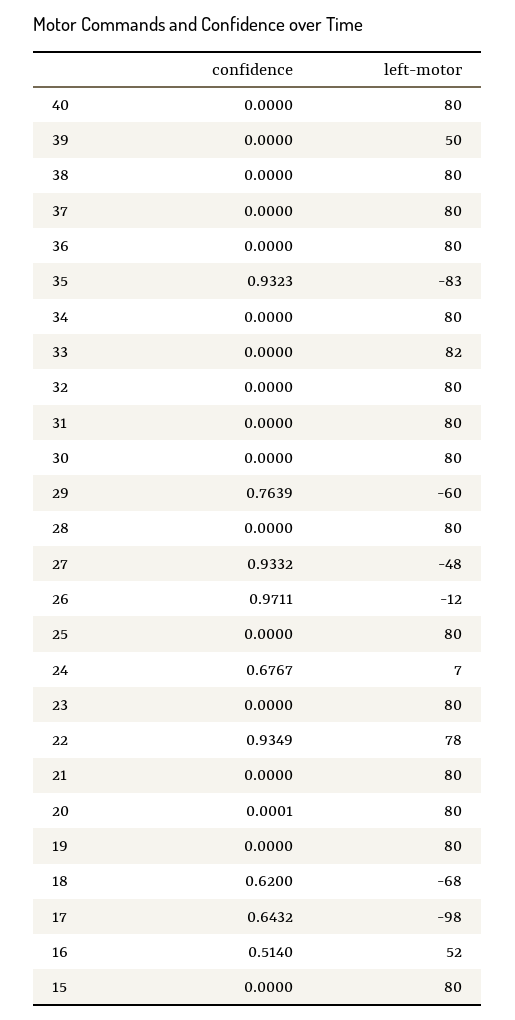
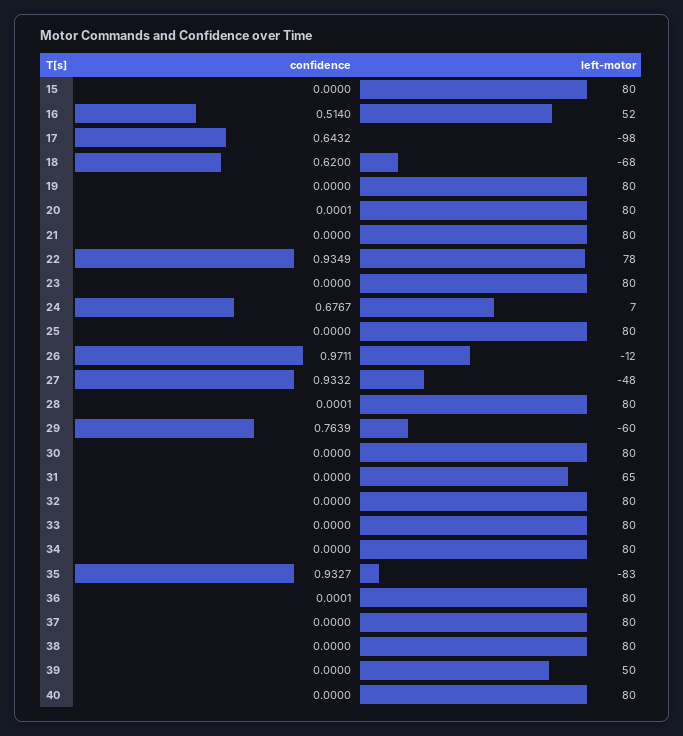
  {
    "confidence": {
      "40": 0,
      "39": 0,
      "38": 0,
      "37": 0,
-     "36": 0,
+     "36": 0.0001,
-     "35": 0.9323,
+     "35": 0.9327,
      "34": 0,
      "33": 0,
      "32": 0,
      "31": 0,
      "30": 0,
      "29": 0.7639,
-     "28": 0,
+     "28": 0.0001,
      "27": 0.9332,
      "26": 0.9711,
      "25": 0,
      "24": 0.6767,
      "23": 0,
      "22": 0.9349,
      "21": 0,
      "20": 0.0001,
      "19": 0,
      "18": 0.62,
      "17": 0.6432,
      "16": 0.514,
      "15": 0
    },
    "left-motor": {
      "40": 80,
      "39": 50,
      "38": 80,
      "37": 80,
      "36": 80,
      "35": -83,
      "34": 80,
-     "33": 82,
+     "33": 80,
      "32": 80,
-     "31": 80,
+     "31": 65,
      "30": 80,
      "29": -60,
      "28": 80,
      "27": -48,
      "26": -12,
      "25": 80,
      "24": 7,
      "23": 80,
      "22": 78,
      "21": 80,
      "20": 80,
      "19": 80,
      "18": -68,
      "17": -98,
      "16": 52,
      "15": 80
    }
  }

